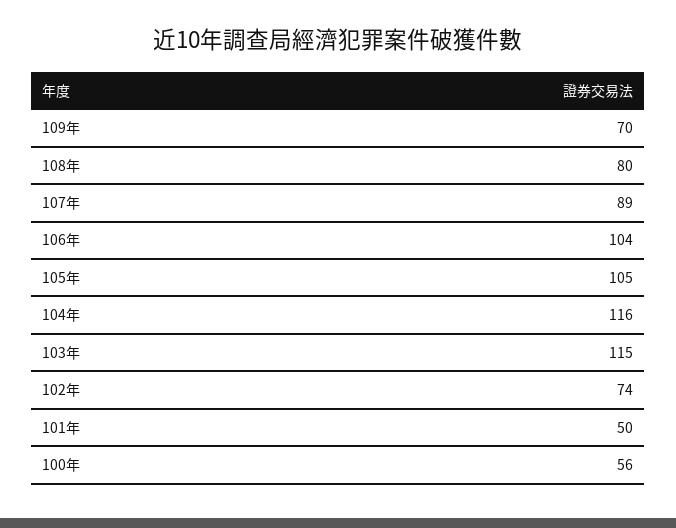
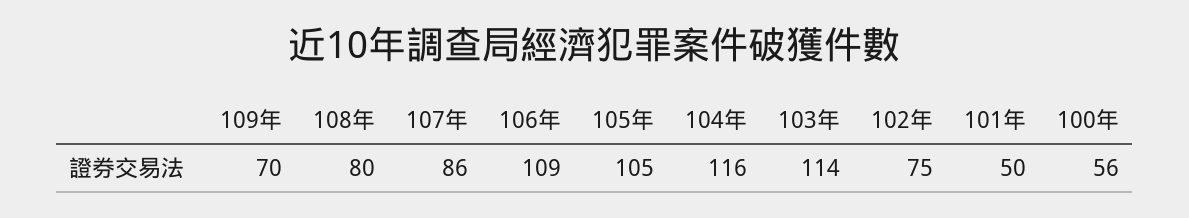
  {
    "109年": 70,
    "108年": 80,
-   "107年": 89,
+   "107年": 86,
-   "106年": 104,
+   "106年": 109,
    "105年": 105,
    "104年": 116,
-   "103年": 115,
+   "103年": 114,
-   "102年": 74,
+   "102年": 75,
    "101年": 50,
    "100年": 56
  }

